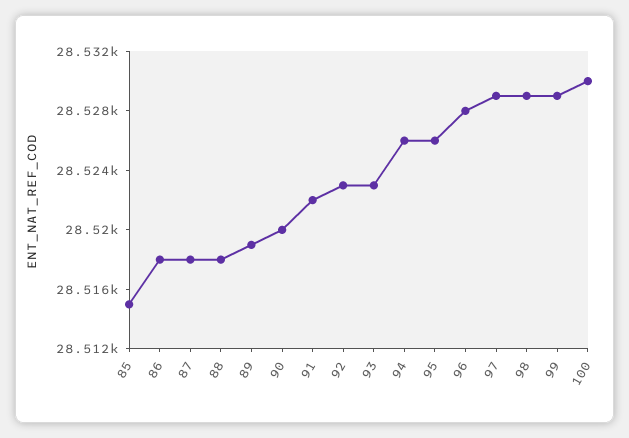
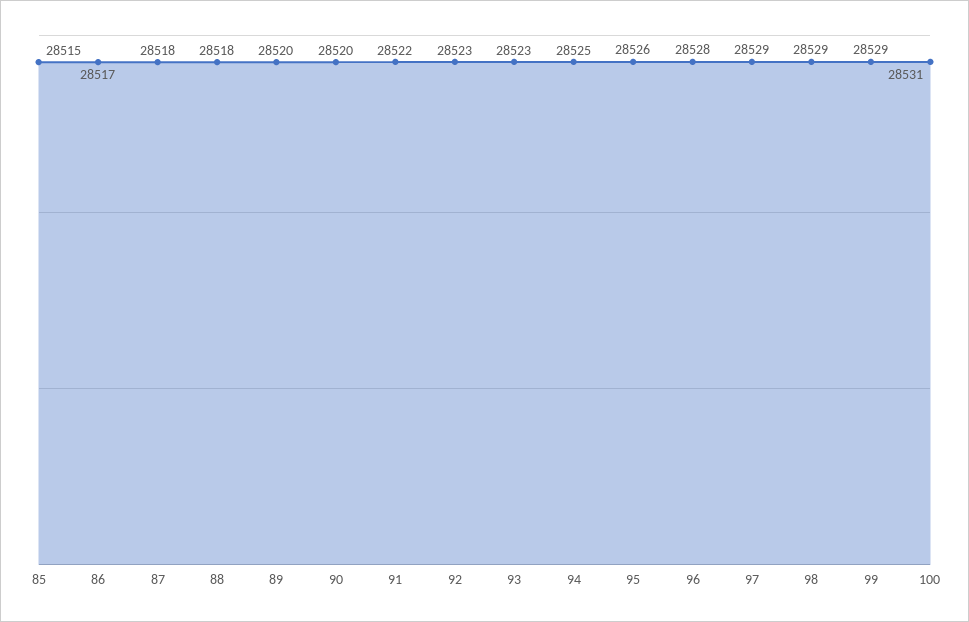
  {
    "85": 28515,
-   "86": 28518,
+   "86": 28517,
    "87": 28518,
    "88": 28518,
-   "89": 28519,
+   "89": 28520,
    "90": 28520,
    "91": 28522,
    "92": 28523,
    "93": 28523,
-   "94": 28526,
+   "94": 28525,
    "95": 28526,
    "96": 28528,
    "97": 28529,
    "98": 28529,
    "99": 28529,
-   "100": 28530
+   "100": 28531
  }

